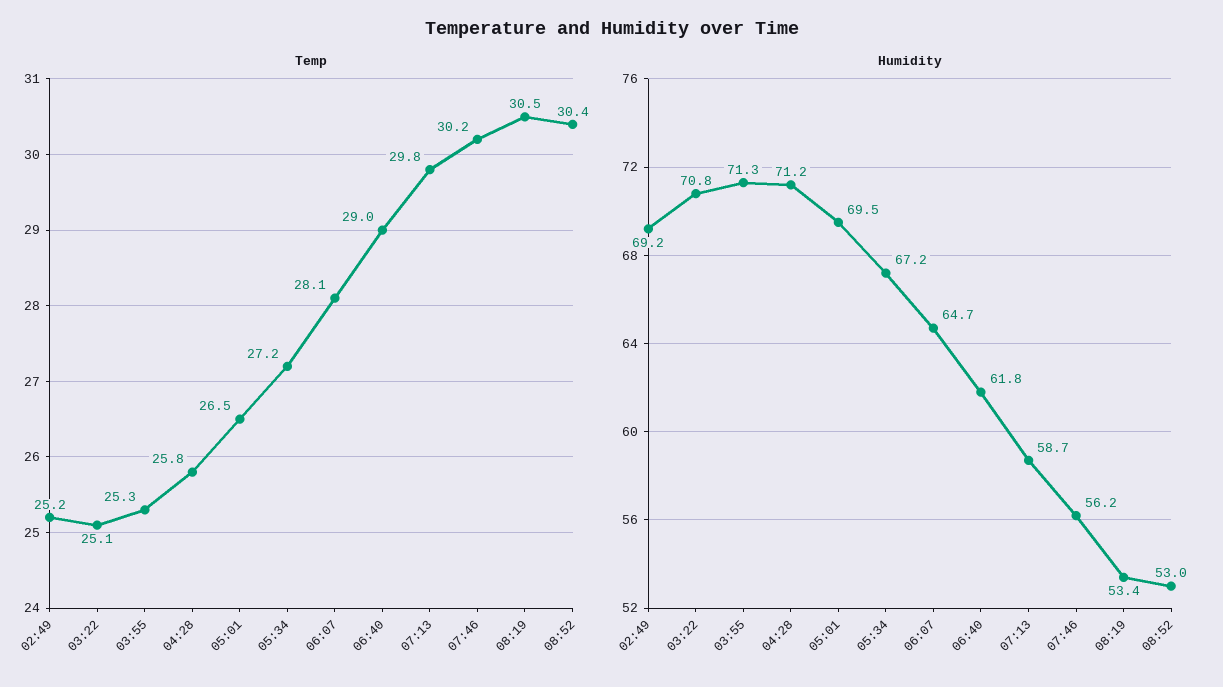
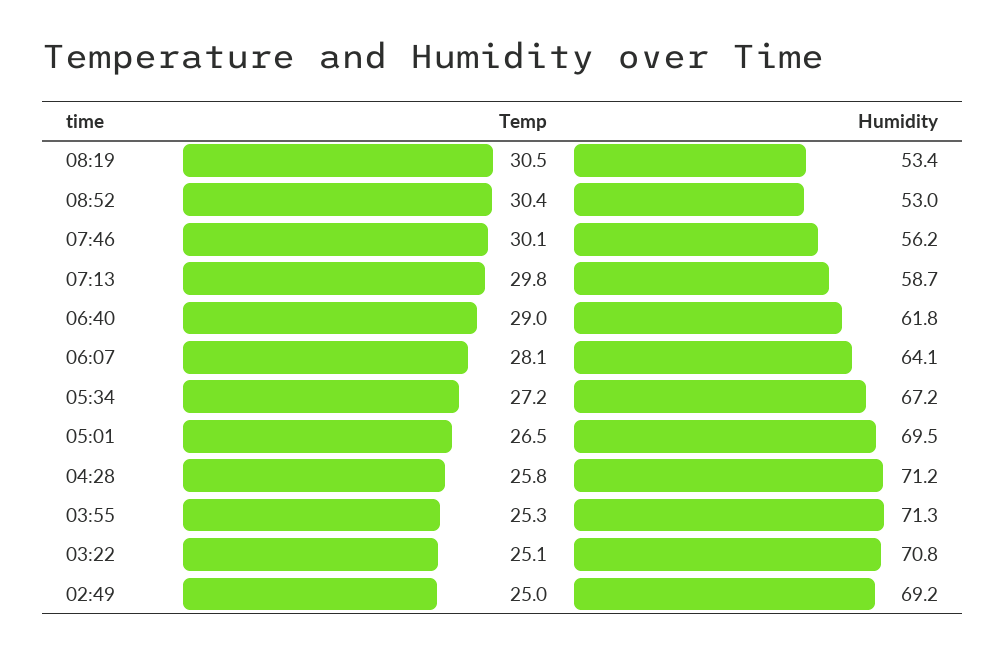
  {
    "Temp": {
-     "02:49": 25.2,
+     "02:49": 25,
      "03:22": 25.1,
      "03:55": 25.3,
      "04:28": 25.8,
      "05:01": 26.5,
      "05:34": 27.2,
      "06:07": 28.1,
      "06:40": 29,
      "07:13": 29.8,
-     "07:46": 30.2,
+     "07:46": 30.1,
      "08:19": 30.5,
      "08:52": 30.4
    },
    "Humidity": {
      "02:49": 69.2,
      "03:22": 70.8,
      "03:55": 71.3,
      "04:28": 71.2,
      "05:01": 69.5,
      "05:34": 67.2,
-     "06:07": 64.7,
+     "06:07": 64.1,
      "06:40": 61.8,
      "07:13": 58.7,
      "07:46": 56.2,
      "08:19": 53.4,
      "08:52": 53
    }
  }

